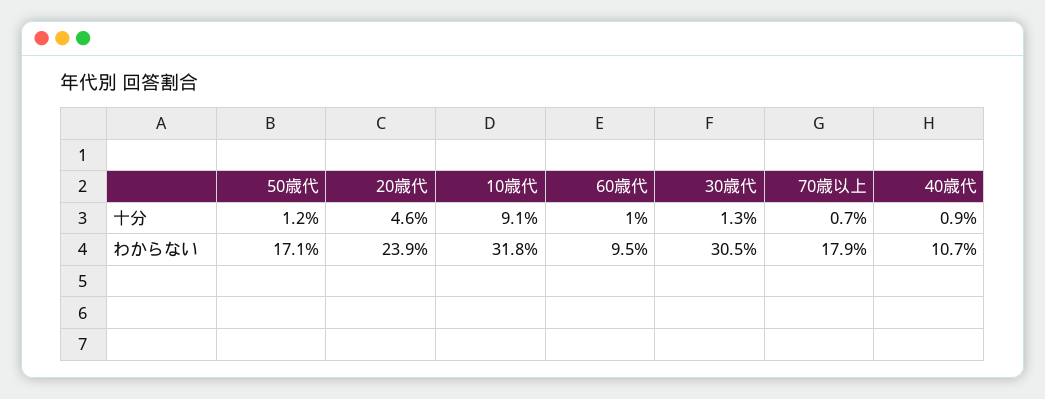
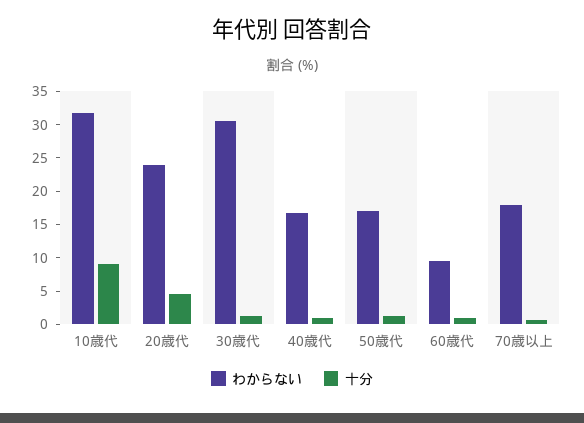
  {
    "十分": {
      "50歳代": 1.2,
      "20歳代": 4.6,
      "10歳代": 9.1,
      "60歳代": 1,
      "30歳代": 1.3,
      "70歳以上": 0.7,
      "40歳代": 0.9
    },
    "わからない": {
      "50歳代": 17.1,
      "20歳代": 23.9,
      "10歳代": 31.8,
      "60歳代": 9.5,
      "30歳代": 30.5,
      "70歳以上": 17.9,
-     "40歳代": 10.7
+     "40歳代": 17.5
    }
  }

